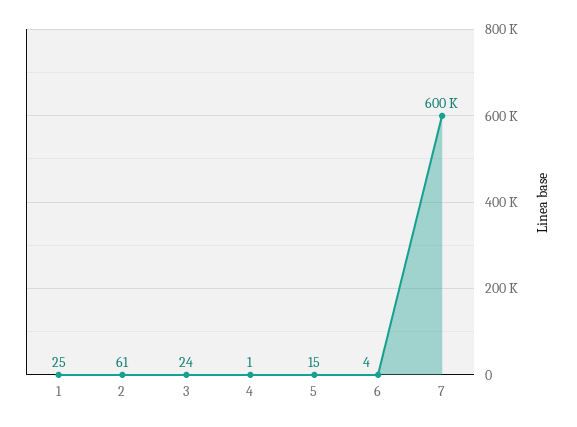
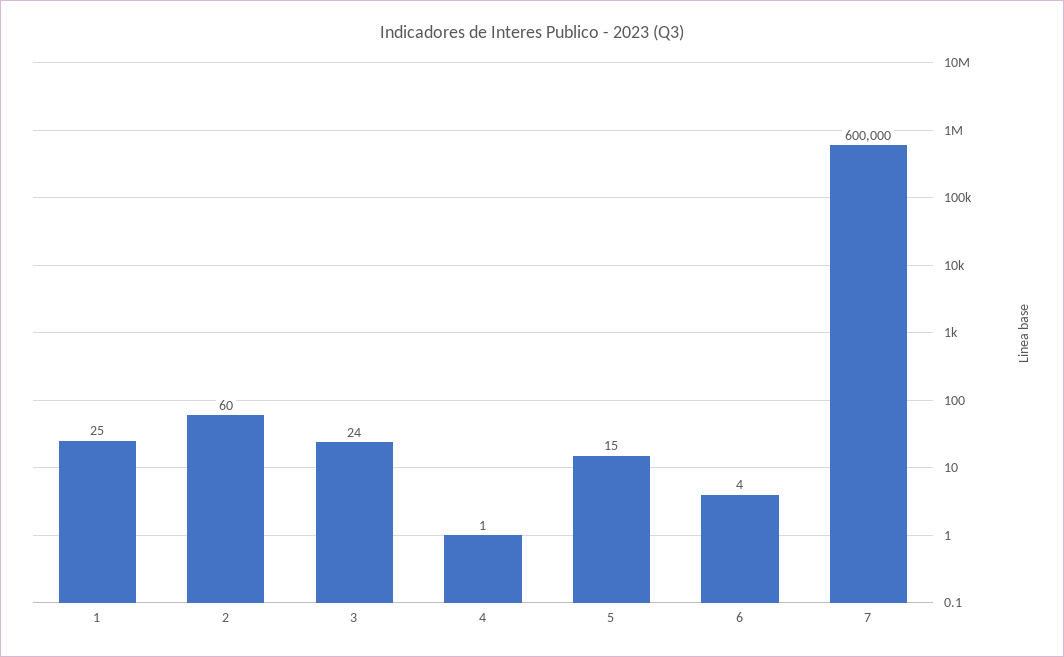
  {
    "1": 25,
-   "2": 61,
+   "2": 60,
    "3": 24,
    "4": 1,
    "5": 15,
    "6": 4,
    "7": 600000
  }

